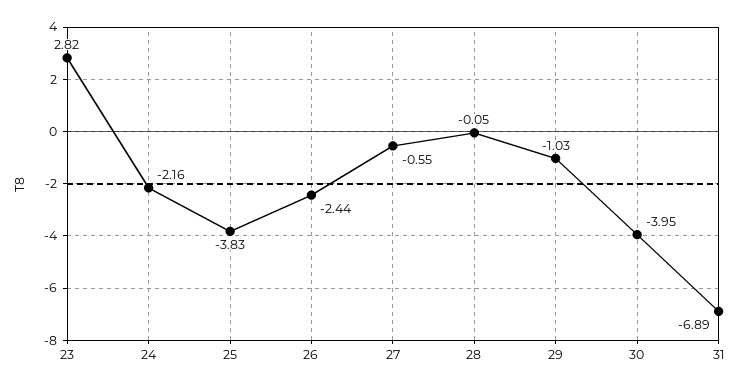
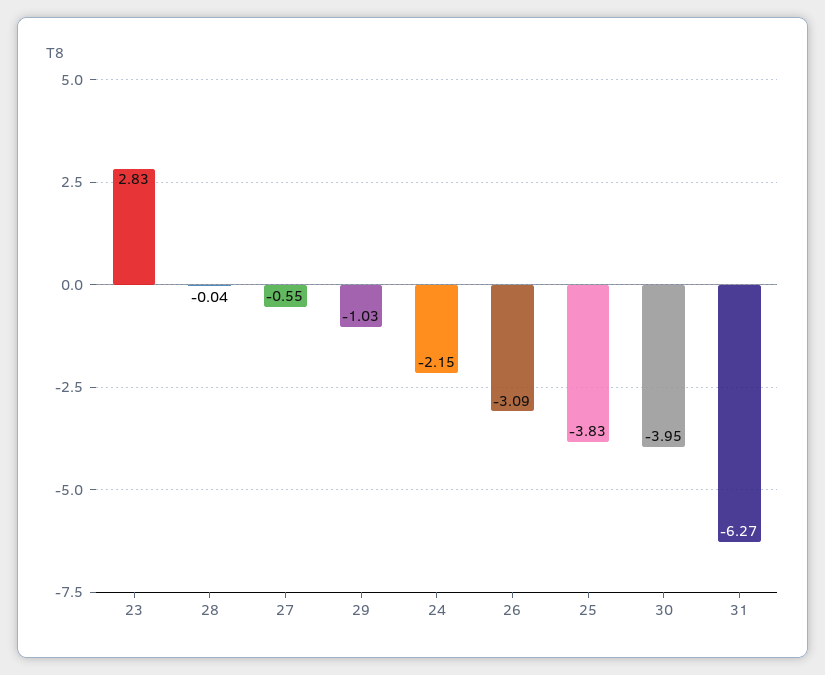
  {
-   "23": 2.82,
+   "23": 2.83,
-   "24": -2.16,
+   "24": -2.15,
    "25": -3.83,
-   "26": -2.44,
+   "26": -3.09,
    "27": -0.55,
-   "28": -0.05,
+   "28": -0.04,
    "29": -1.03,
    "30": -3.95,
-   "31": -6.89
+   "31": -6.27
  }

